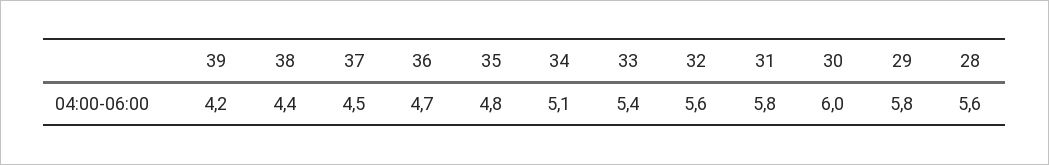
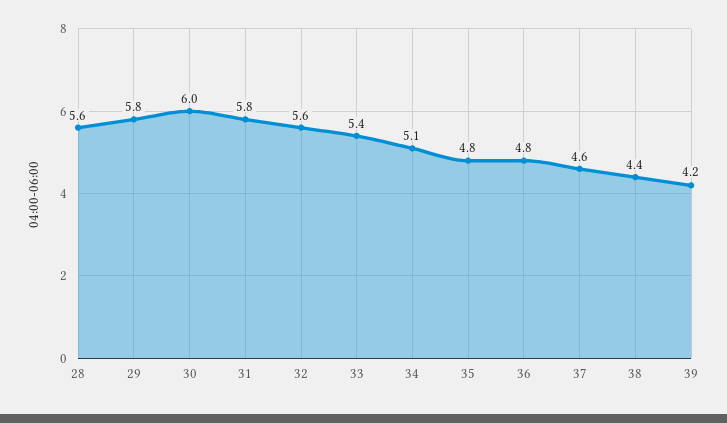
  {
    "39": 4.2,
    "38": 4.4,
-   "37": 4.5,
+   "37": 4.6,
-   "36": 4.7,
+   "36": 4.8,
    "35": 4.8,
    "34": 5.1,
    "33": 5.4,
    "32": 5.6,
    "31": 5.8,
    "30": 6,
    "29": 5.8,
    "28": 5.6
  }

